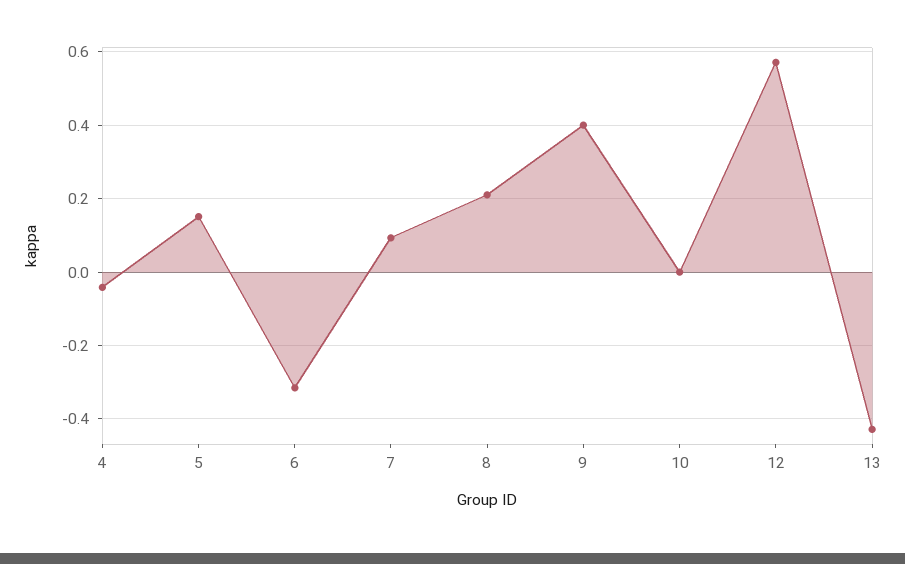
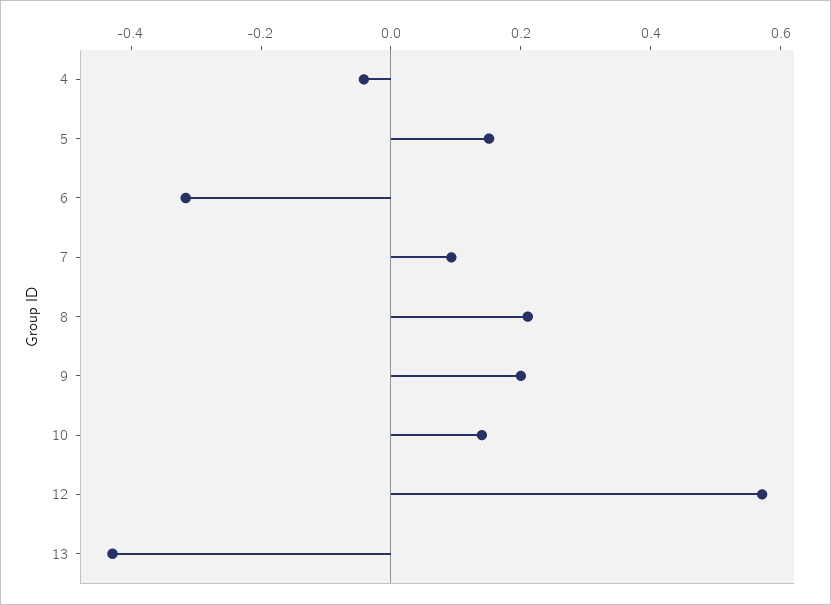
  {
    "4": -0.04,
    "5": 0.16,
    "6": -0.32,
    "7": 0.1,
    "8": 0.22,
-   "9": 0.4,
+   "9": 0.2,
-   "10": 0,
+   "10": 0.15,
    "12": 0.58,
    "13": -0.42
  }

